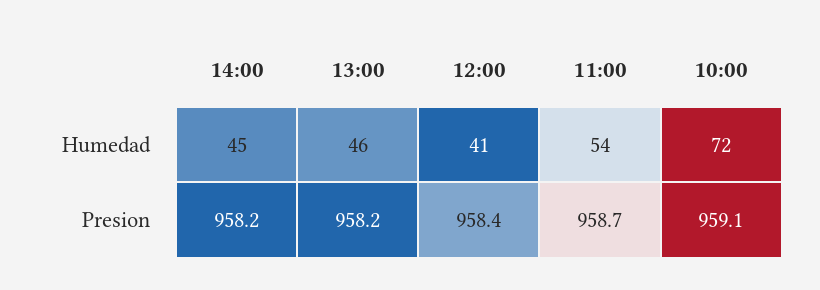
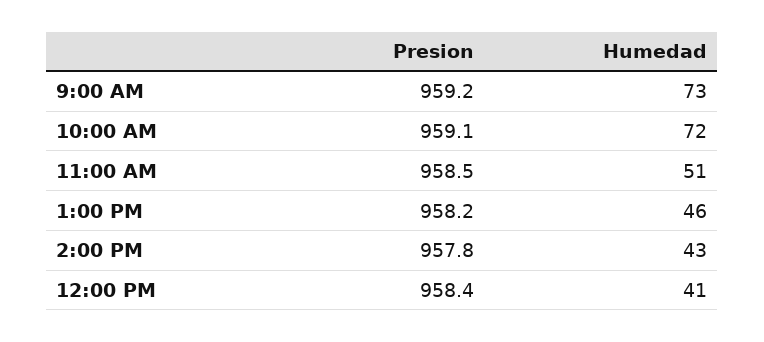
  {
    "14:00": {
-     "Humedad": 45,
+     "Humedad": 43,
-     "Presion": 958.2
+     "Presion": 957.8
    },
    "13:00": {
      "Humedad": 46,
      "Presion": 958.2
    },
    "12:00": {
      "Humedad": 41,
      "Presion": 958.4
    },
    "11:00": {
-     "Humedad": 54,
+     "Humedad": 51,
-     "Presion": 958.7
+     "Presion": 958.5
    },
    "10:00": {
      "Humedad": 72,
      "Presion": 959.1
-   }
+   },
+   "9:00 AM": {
+     "Presion": 959.2,
+     "Humedad": 73
+   }
  }

